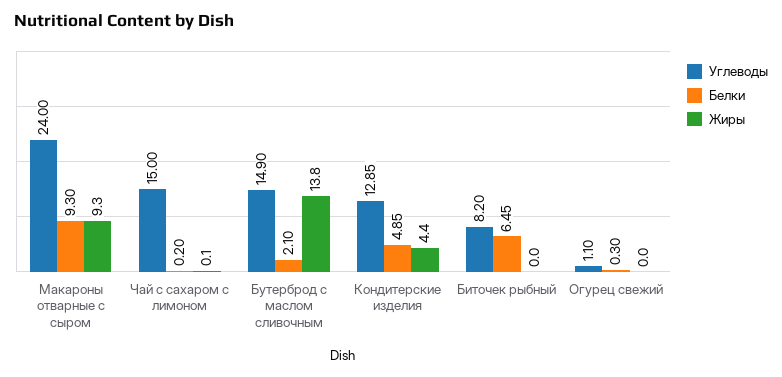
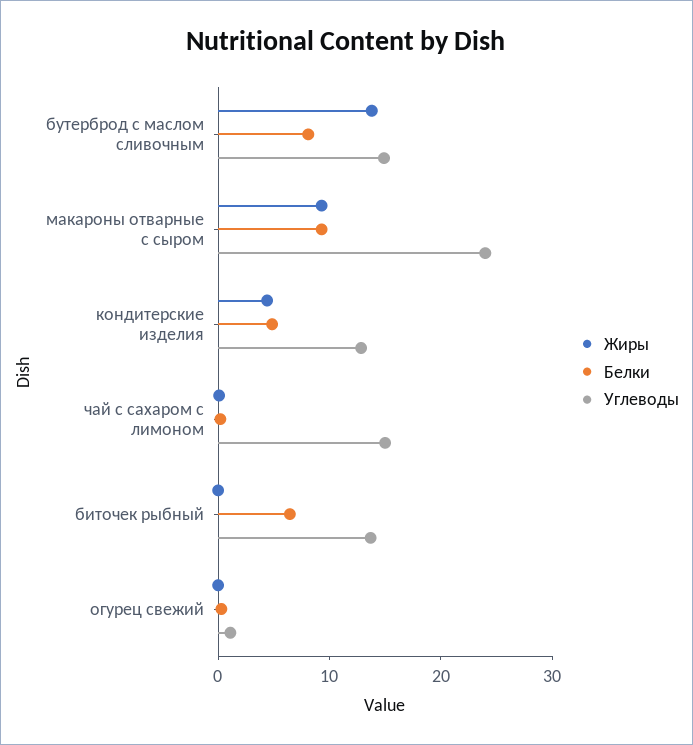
  {
    "Углеводы": {
      "Макароны отварные с сыром": 24,
      "Чай с сахаром с лимоном": 15,
      "Бутерброд с маслом сливочным": 14.9,
      "Кондитерские изделия": 12.85,
-     "Биточек рыбный": 8.2,
+     "Биточек рыбный": 14,
      "Огурец свежий": 1.1
    },
    "Белки": {
      "Макароны отварные с сыром": 9.3,
      "Чай с сахаром с лимоном": 0.2,
-     "Бутерброд с маслом сливочным": 2.1,
+     "Бутерброд с маслом сливочным": 8,
      "Кондитерские изделия": 4.85,
      "Биточек рыбный": 6.45,
      "Огурец свежий": 0.3
    },
    "Жиры": {
      "Макароны отварные с сыром": 9.3,
      "Чай с сахаром с лимоном": 0.1,
      "Бутерброд с маслом сливочным": 13.8,
      "Кондитерские изделия": 4.4,
      "Биточек рыбный": 0,
      "Огурец свежий": 0
    }
  }

